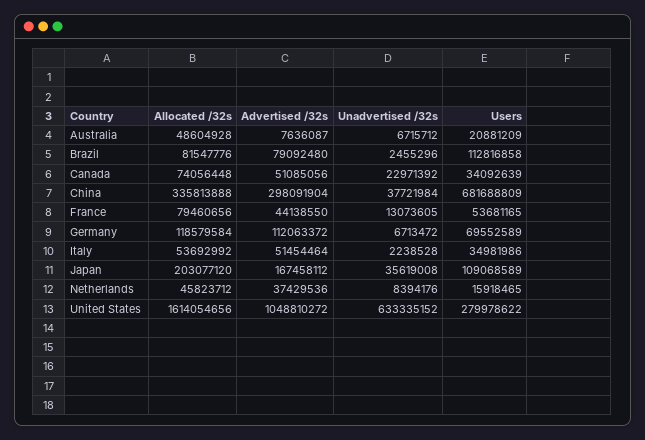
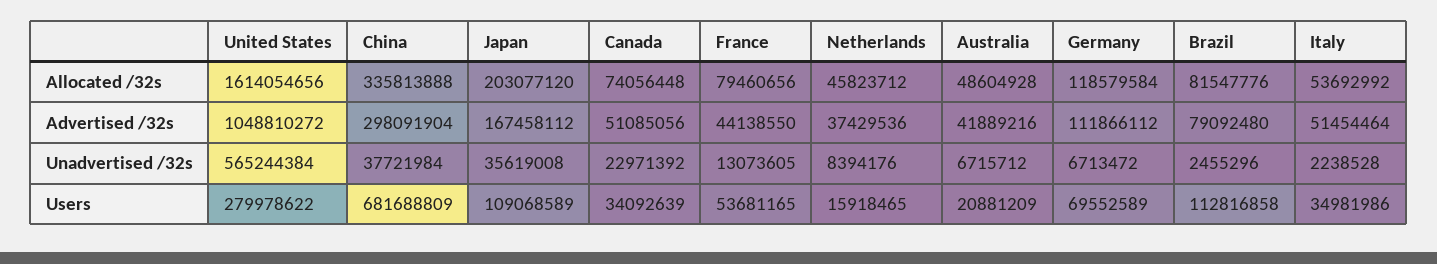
  {
    "Allocated /32s": {
      "Australia": 48604928,
      "Brazil": 81547776,
      "Canada": 74056448,
      "China": 335813888,
      "France": 79460656,
      "Germany": 118579584,
      "Italy": 53692992,
      "Japan": 203077120,
      "Netherlands": 45823712,
      "United States": 1614054656
    },
    "Advertised /32s": {
-     "Australia": 7636087,
+     "Australia": 41889216,
      "Brazil": 79092480,
      "Canada": 51085056,
      "China": 298091904,
      "France": 44138550,
-     "Germany": 112063372,
+     "Germany": 111866112,
      "Italy": 51454464,
      "Japan": 167458112,
      "Netherlands": 37429536,
      "United States": 1048810272
    },
    "Unadvertised /32s": {
      "Australia": 6715712,
      "Brazil": 2455296,
      "Canada": 22971392,
      "China": 37721984,
      "France": 13073605,
      "Germany": 6713472,
      "Italy": 2238528,
      "Japan": 35619008,
      "Netherlands": 8394176,
-     "United States": 633335152
+     "United States": 565244384
    },
    "Users": {
      "Australia": 20881209,
      "Brazil": 112816858,
      "Canada": 34092639,
      "China": 681688809,
      "France": 53681165,
      "Germany": 69552589,
      "Italy": 34981986,
      "Japan": 109068589,
      "Netherlands": 15918465,
      "United States": 279978622
    }
  }

